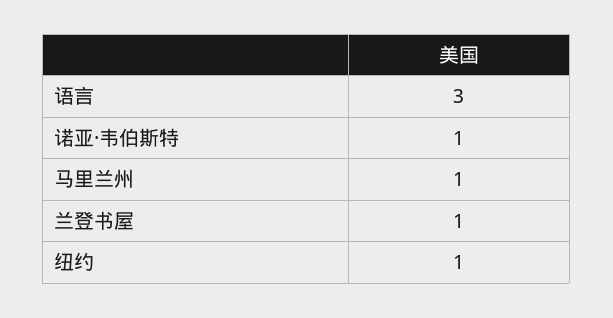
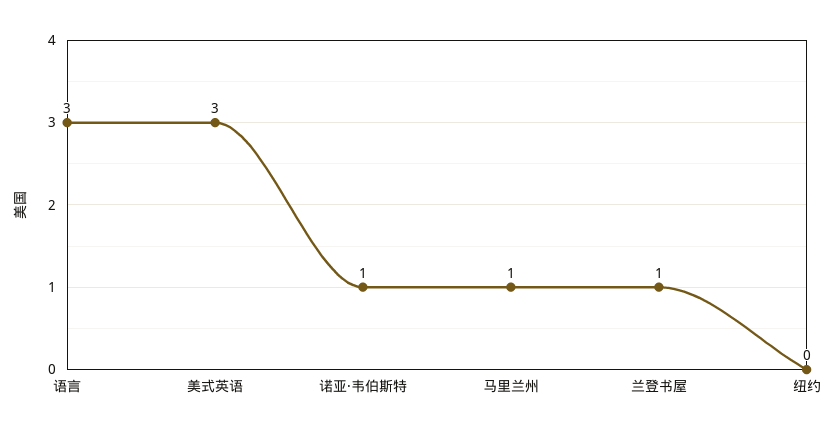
  {
    "语言": 3,
    "诺亚·韦伯斯特": 1,
    "马里兰州": 1,
    "兰登书屋": 1,
-   "纽约": 1
+   "纽约": 0,
+   "美式英语": 3
  }

